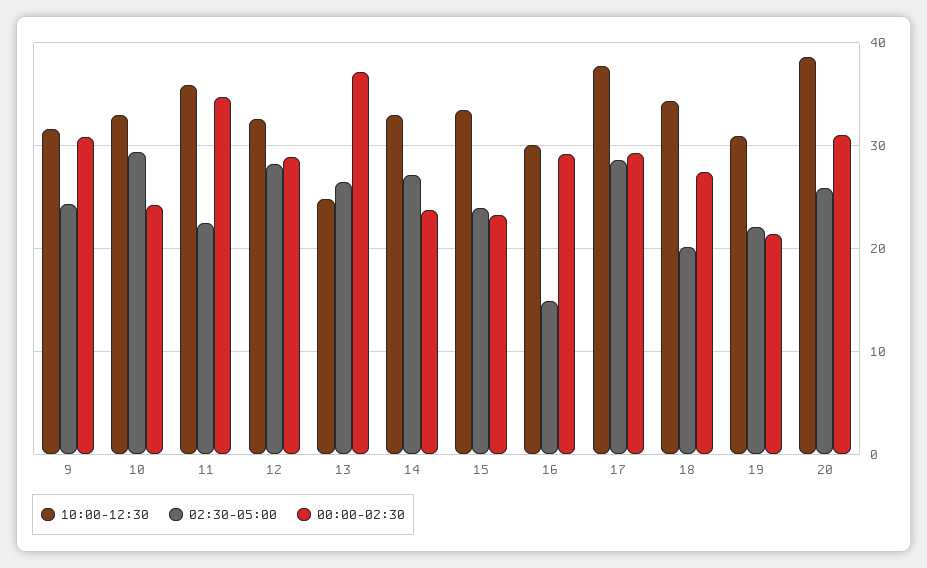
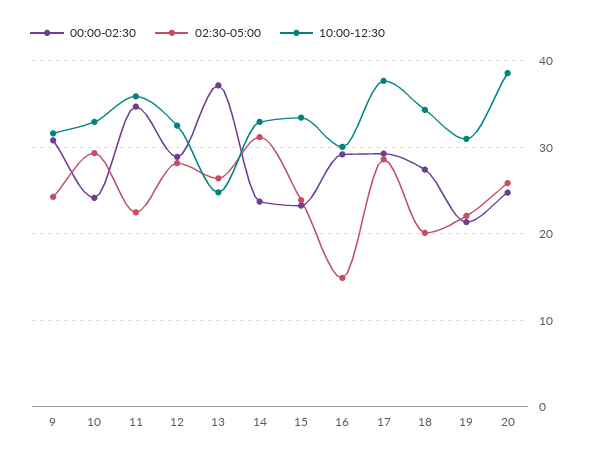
  {
    "10:00-12:30": {
      "9": 32,
      "10": 33,
      "11": 36,
      "12": 33,
      "13": 25,
      "14": 33,
      "15": 33,
      "16": 30,
      "17": 38,
      "18": 34,
      "19": 31,
      "20": 39
    },
    "02:30-05:00": {
      "9": 24,
      "10": 29,
      "11": 23,
      "12": 28,
      "13": 26,
-     "14": 27,
+     "14": 31,
      "15": 24,
      "16": 15,
      "17": 29,
      "18": 20,
      "19": 22,
      "20": 26
    },
    "00:00-02:30": {
      "9": 31,
      "10": 24,
      "11": 35,
      "12": 29,
      "13": 37,
      "14": 24,
      "15": 23,
      "16": 29,
      "17": 29,
      "18": 27,
      "19": 21,
-     "20": 31
+     "20": 25
    }
  }

